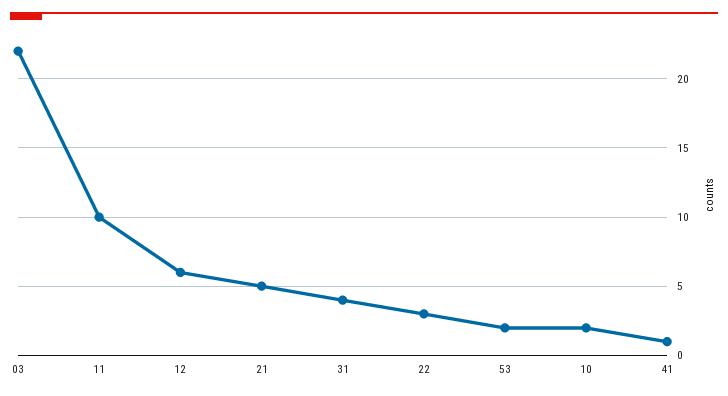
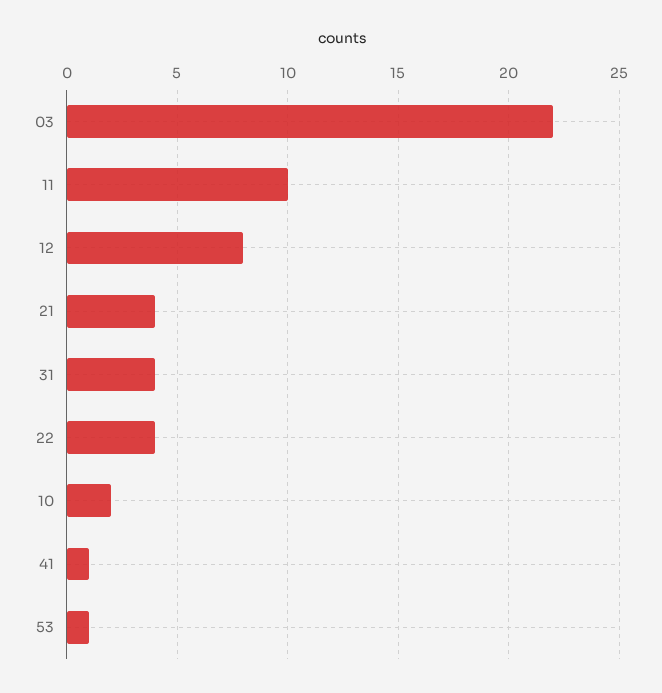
  {
    "03": 22,
    "11": 10,
-   "12": 6,
+   "12": 8,
-   "21": 5,
+   "21": 4,
    "31": 4,
-   "22": 3,
+   "22": 4,
-   "53": 2,
+   "53": 1,
    "10": 2,
    "41": 1
  }

